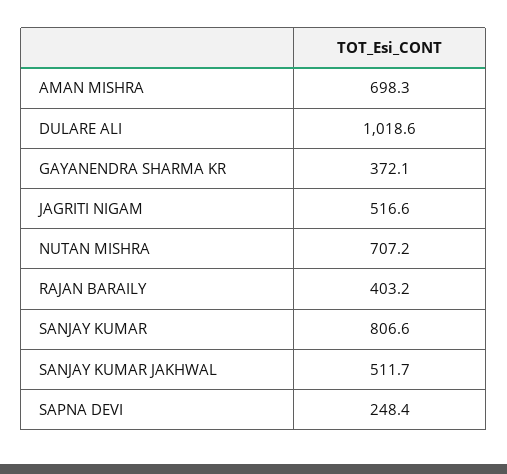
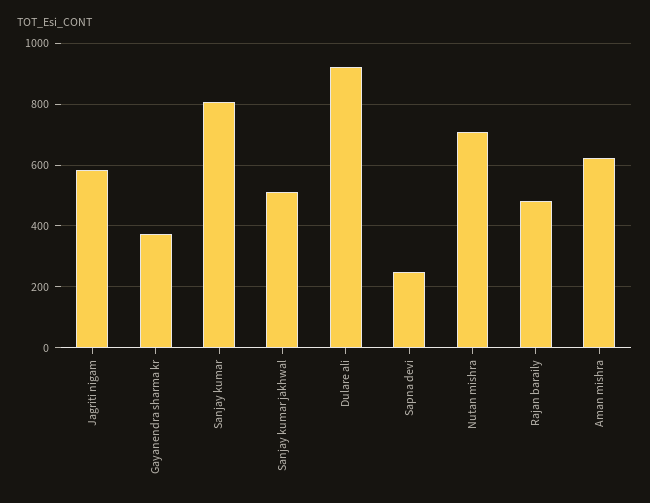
  {
-   "AMAN MISHRA": 698.3,
+   "AMAN MISHRA": 620,
-   "DULARE ALI": 1018.6,
+   "DULARE ALI": 920,
    "GAYANENDRA SHARMA KR": 372.1,
-   "JAGRITI NIGAM": 516.6,
+   "JAGRITI NIGAM": 580,
    "NUTAN MISHRA": 707.2,
-   "RAJAN BARAILY": 403.2,
+   "RAJAN BARAILY": 480,
    "SANJAY KUMAR": 806.6,
    "SANJAY KUMAR JAKHWAL": 511.7,
    "SAPNA DEVI": 248.4
  }

